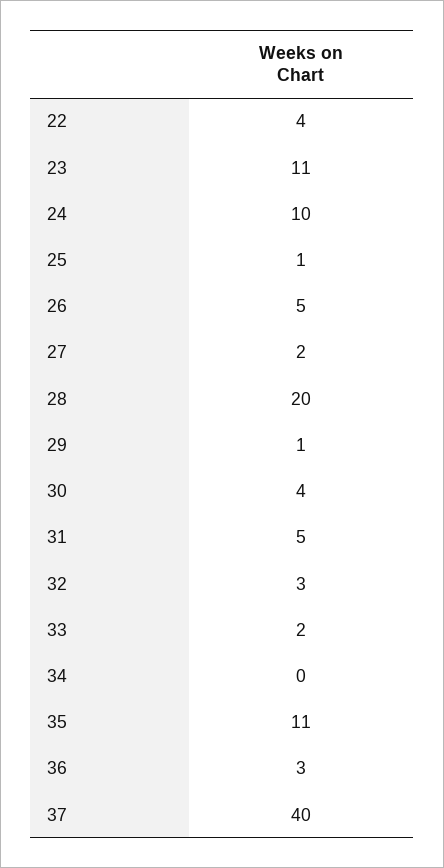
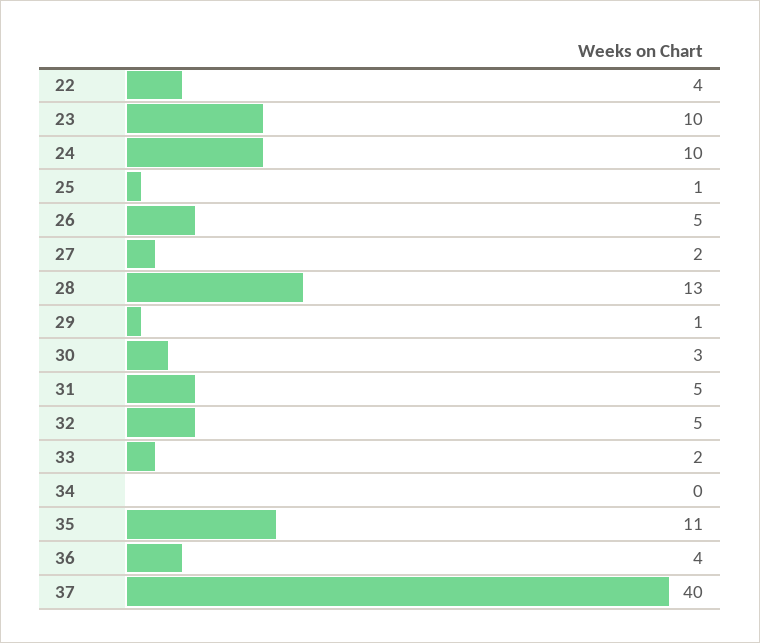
  {
    "22": 4,
-   "23": 11,
+   "23": 10,
    "24": 10,
    "25": 1,
    "26": 5,
    "27": 2,
-   "28": 20,
+   "28": 13,
    "29": 1,
-   "30": 4,
+   "30": 3,
    "31": 5,
-   "32": 3,
+   "32": 5,
    "33": 2,
    "34": 0,
    "35": 11,
-   "36": 3,
+   "36": 4,
    "37": 40
  }

